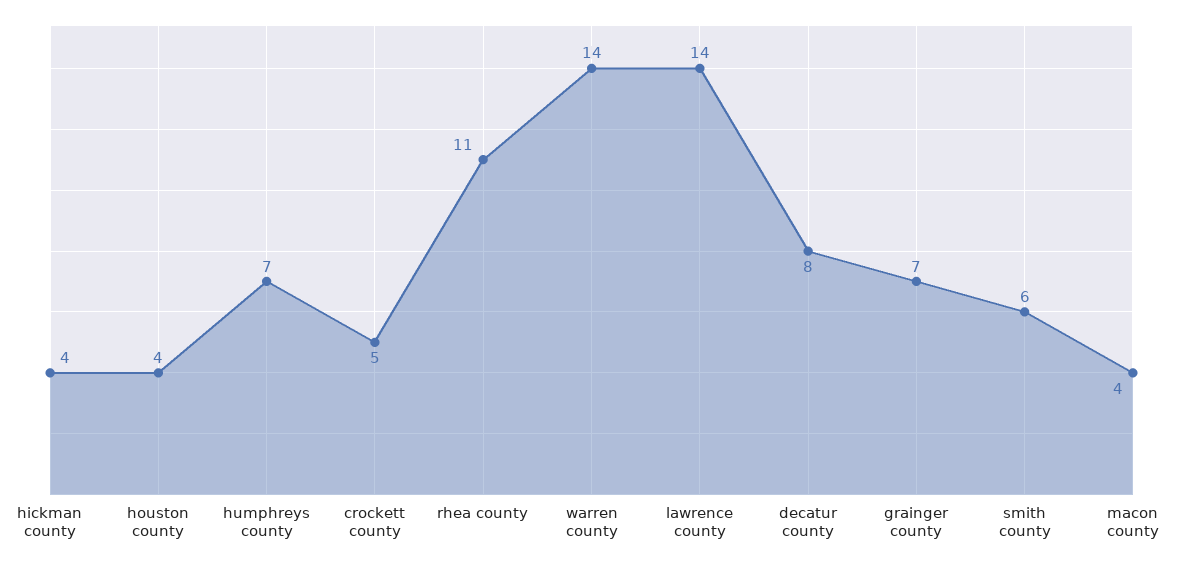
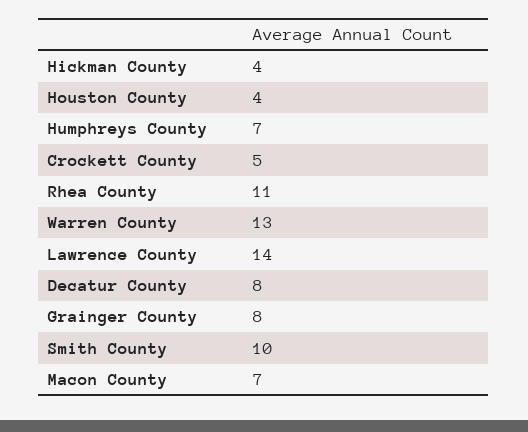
  {
    "hickman county": 4,
    "houston county": 4,
    "humphreys county": 7,
    "crockett county": 5,
    "rhea county": 11,
-   "warren county": 14,
+   "warren county": 13,
    "lawrence county": 14,
    "decatur county": 8,
-   "grainger county": 7,
+   "grainger county": 8,
-   "smith county": 6,
+   "smith county": 10,
-   "macon county": 4
+   "macon county": 7
  }

